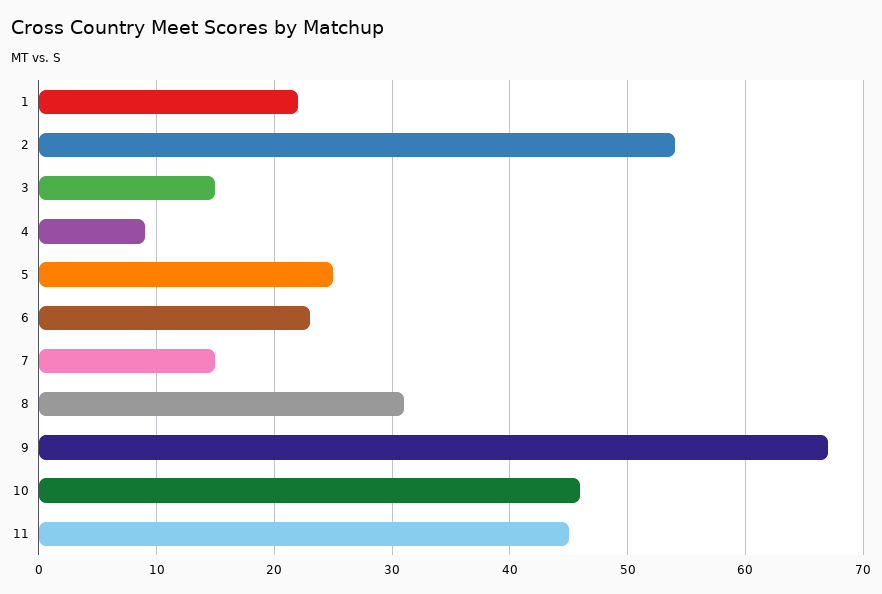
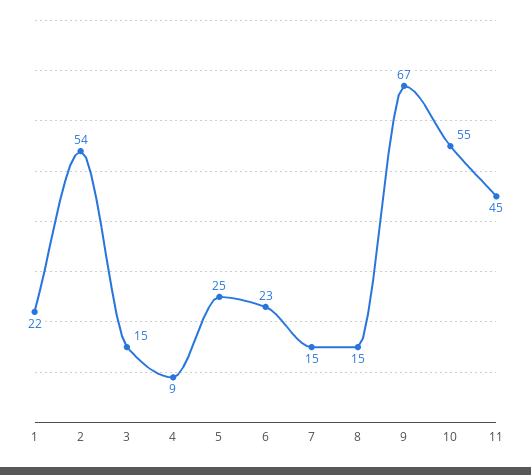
  {
    "1": 22,
    "2": 54,
    "3": 15,
    "4": 9,
    "5": 25,
    "6": 23,
    "7": 15,
-   "8": 31,
+   "8": 15,
    "9": 67,
-   "10": 46,
+   "10": 55,
    "11": 45
  }

